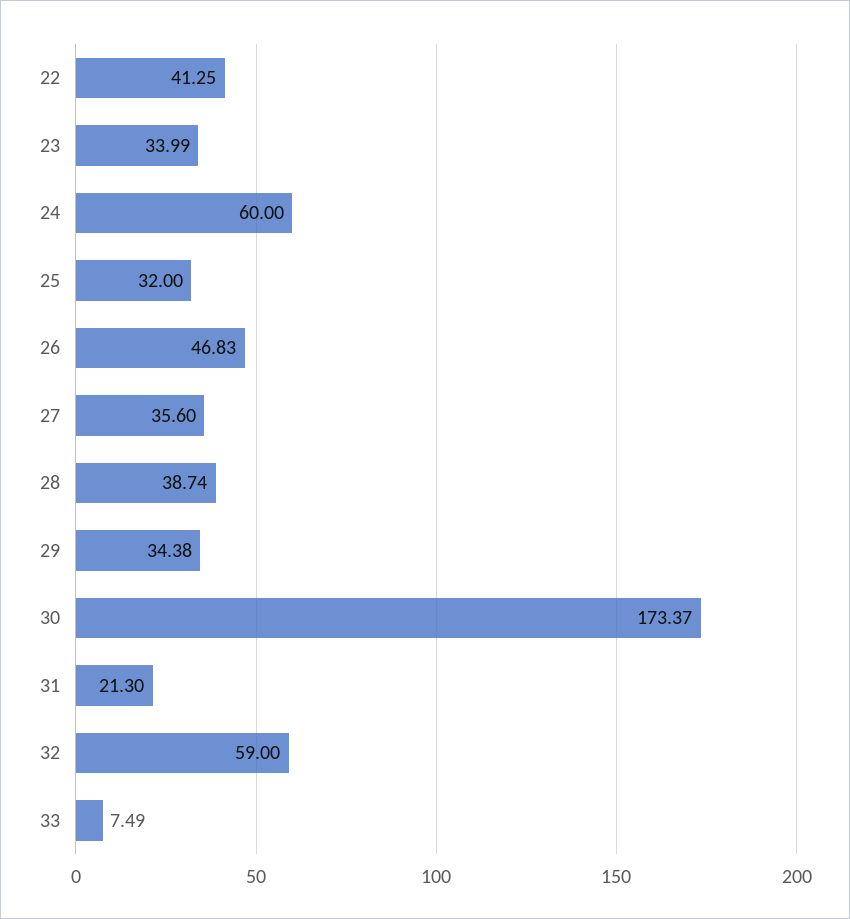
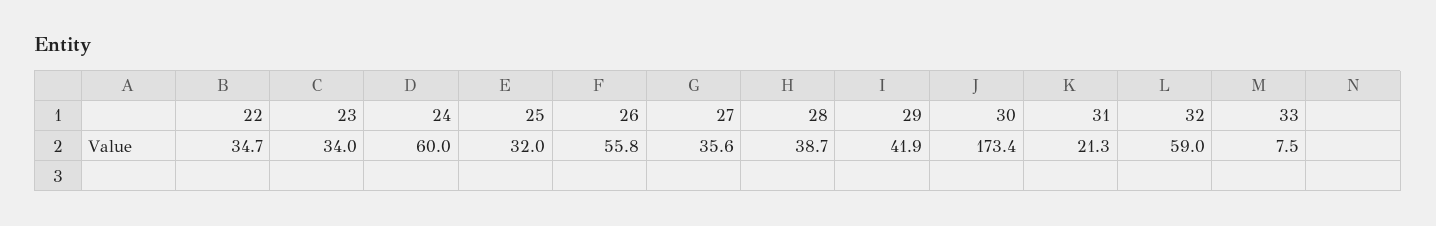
  {
-   "22": 41.25,
+   "22": 34.7,
    "23": 33.99,
    "24": 60,
    "25": 32,
-   "26": 46.83,
+   "26": 55.8,
    "27": 35.6,
    "28": 38.74,
-   "29": 34.38,
+   "29": 41.9,
    "30": 173.37,
    "31": 21.3,
    "32": 59,
    "33": 7.49
  }

